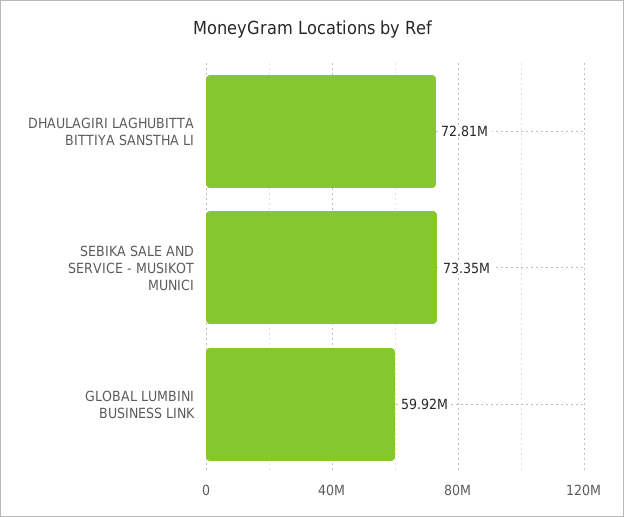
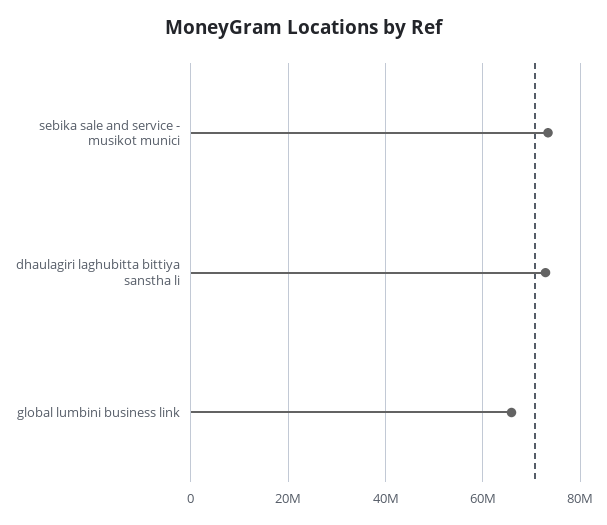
  {
    "DHAULAGIRI LAGHUBITTA BITTIYA SANSTHA LI": 72810000,
    "SEBIKA SALE AND SERVICE - MUSIKOT MUNICI": 73350000,
-   "GLOBAL LUMBINI BUSINESS LINK": 59920000
+   "GLOBAL LUMBINI BUSINESS LINK": 66000000
  }

